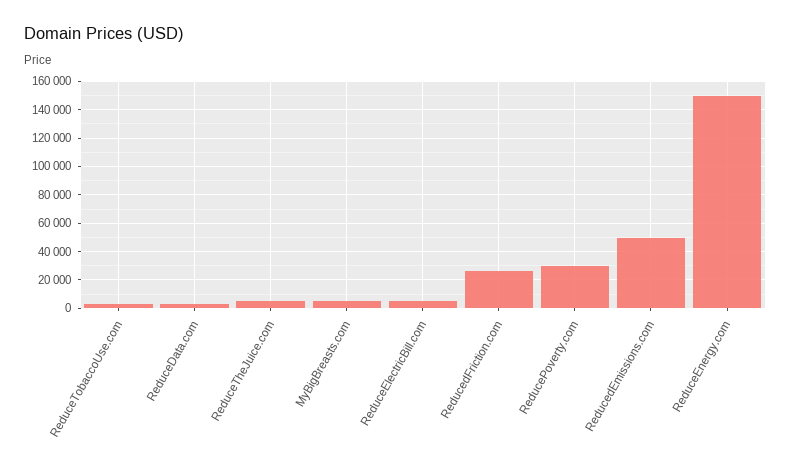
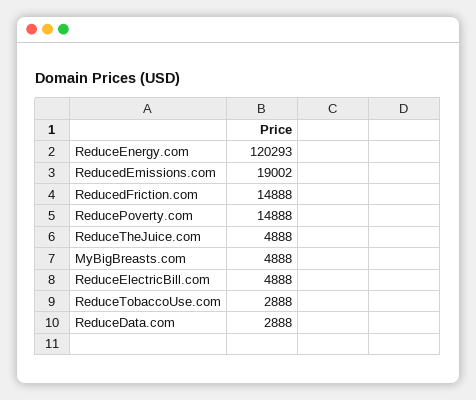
  {
    "ReduceTobaccoUse.com": 2888,
    "ReduceData.com": 2888,
    "ReduceTheJuice.com": 4888,
    "MyBigBreasts.com": 4888,
    "ReduceElectricBill.com": 4888,
-   "ReducedFriction.com": 25000,
+   "ReducedFriction.com": 14888,
-   "ReducePoverty.com": 30000,
+   "ReducePoverty.com": 14888,
-   "ReducedEmissions.com": 50000,
+   "ReducedEmissions.com": 19002,
-   "ReduceEnergy.com": 150000
+   "ReduceEnergy.com": 120293
  }

